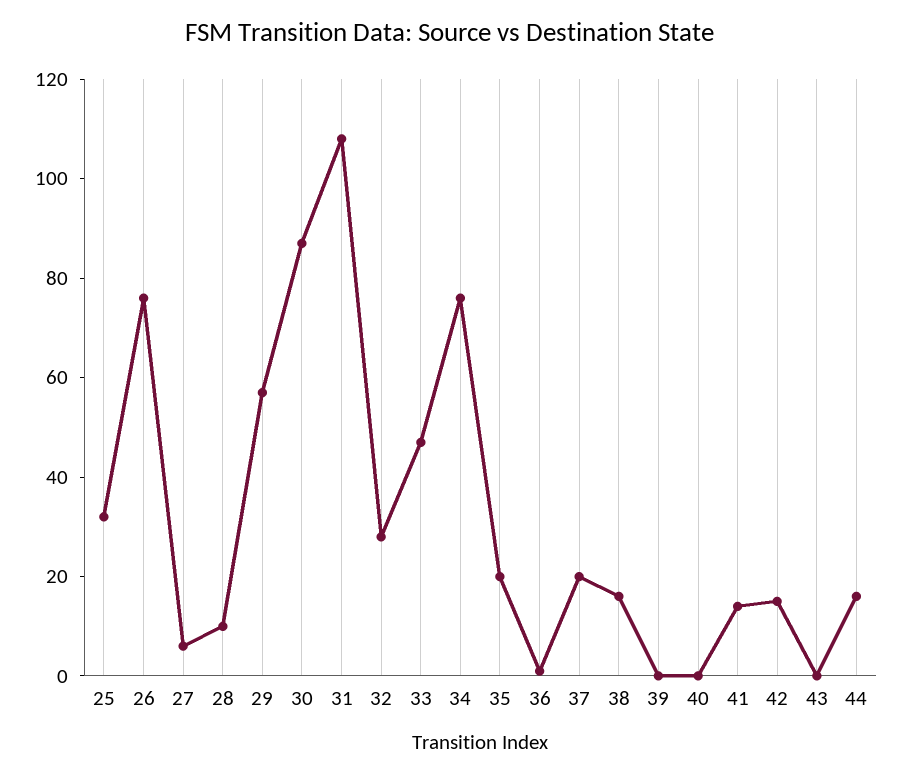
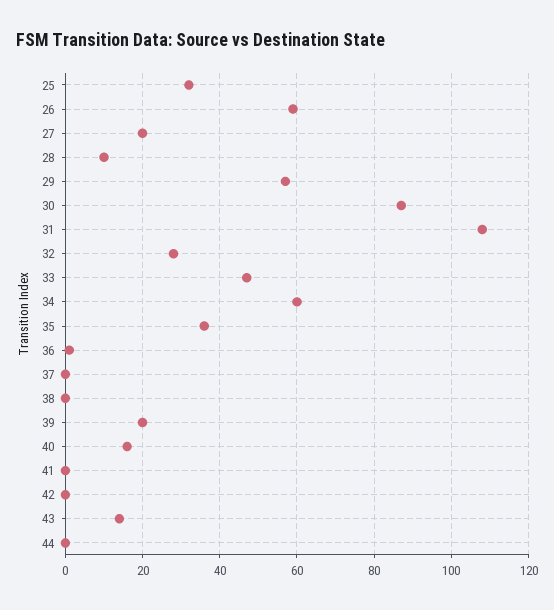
  {
    "25": 30,
-   "26": 75,
+   "26": 60,
-   "27": 5,
+   "27": 20,
    "28": 10,
    "29": 55,
    "30": 85,
    "31": 110,
    "32": 30,
    "33": 45,
-   "34": 75,
+   "34": 60,
-   "35": 20,
+   "35": 35,
    "36": 0,
-   "37": 20,
+   "37": 0,
-   "38": 15,
+   "38": 0,
-   "39": 0,
+   "39": 20,
-   "40": 0,
+   "40": 15,
-   "41": 15,
+   "41": 0,
-   "42": 15,
+   "42": 0,
-   "43": 0,
+   "43": 15,
-   "44": 15
+   "44": 0
  }

